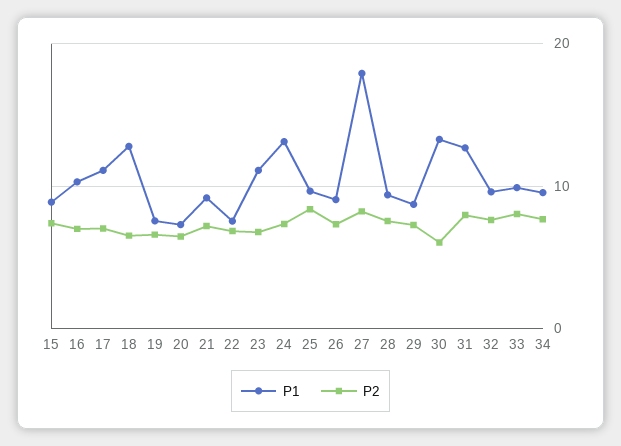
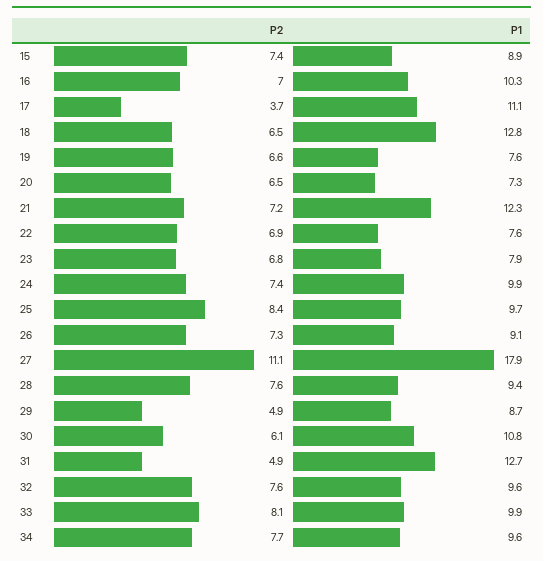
  {
    "P1": {
      "15": 8.9,
      "16": 10.3,
      "17": 11.1,
      "18": 12.8,
      "19": 7.6,
      "20": 7.3,
-     "21": 9,
+     "21": 12.3,
      "22": 7.6,
-     "23": 11,
+     "23": 7.9,
-     "24": 13,
+     "24": 9.9,
      "25": 9.7,
      "26": 9.1,
      "27": 17.9,
      "28": 9.4,
      "29": 8.7,
-     "30": 13,
+     "30": 10.8,
      "31": 12.7,
      "32": 9.6,
      "33": 9.9,
      "34": 9.6
    },
    "P2": {
      "15": 7.4,
      "16": 7,
-     "17": 7,
+     "17": 3.7,
      "18": 6.5,
      "19": 6.6,
      "20": 6.5,
      "21": 7.2,
      "22": 6.9,
      "23": 6.8,
      "24": 7.4,
      "25": 8.4,
      "26": 7.3,
-     "27": 8,
+     "27": 11.1,
      "28": 7.6,
-     "29": 7,
+     "29": 4.9,
      "30": 6.1,
-     "31": 8,
+     "31": 4.9,
      "32": 7.6,
      "33": 8.1,
      "34": 7.7
    }
  }

